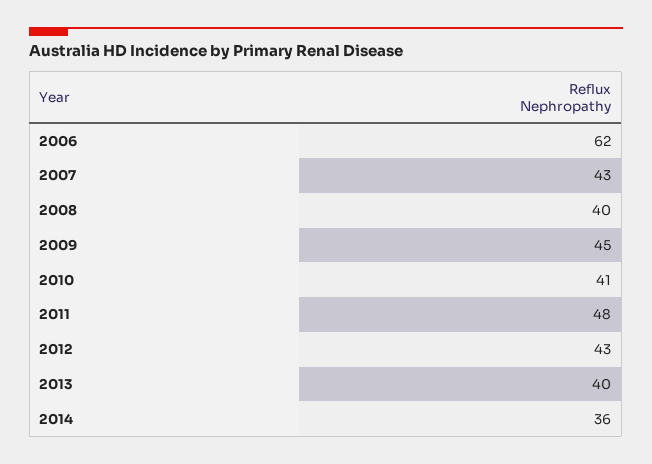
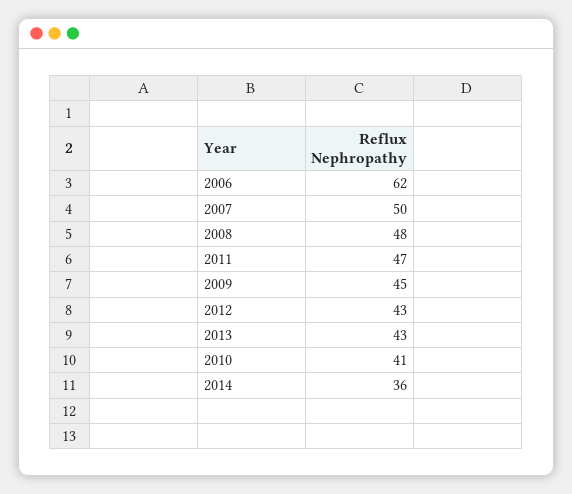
  {
    "2006": 62,
-   "2007": 43,
+   "2007": 50,
-   "2008": 40,
+   "2008": 48,
    "2009": 45,
    "2010": 41,
-   "2011": 48,
+   "2011": 47,
    "2012": 43,
-   "2013": 40,
+   "2013": 43,
    "2014": 36
  }

